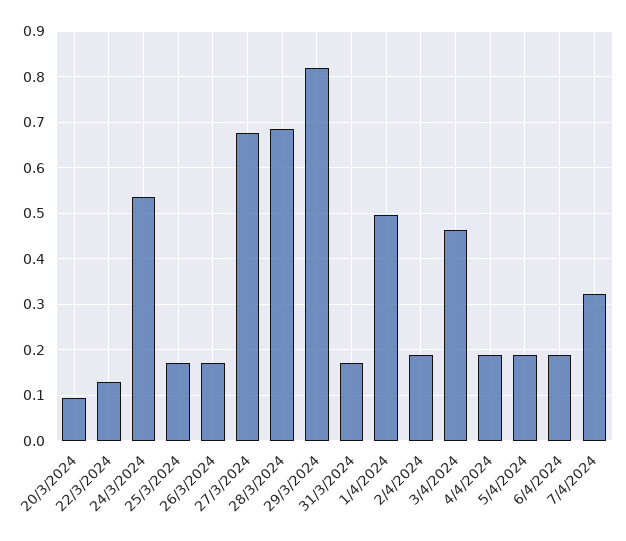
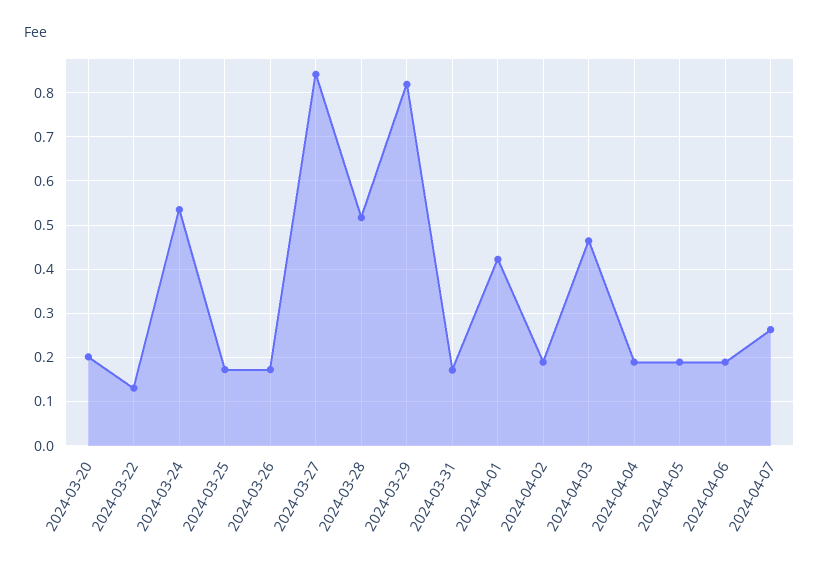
  {
-   "20/3/2024": 0.1,
+   "20/3/2024": 0.2,
    "22/3/2024": 0.14,
    "24/3/2024": 0.54,
    "25/3/2024": 0.18,
    "26/3/2024": 0.18,
-   "27/3/2024": 0.68,
+   "27/3/2024": 0.84,
-   "28/3/2024": 0.68,
+   "28/3/2024": 0.52,
    "29/3/2024": 0.82,
    "31/3/2024": 0.18,
-   "1/4/2024": 0.5,
+   "1/4/2024": 0.42,
    "2/4/2024": 0.18,
    "3/4/2024": 0.46,
    "4/4/2024": 0.18,
    "5/4/2024": 0.18,
    "6/4/2024": 0.18,
-   "7/4/2024": 0.32
+   "7/4/2024": 0.26
  }

